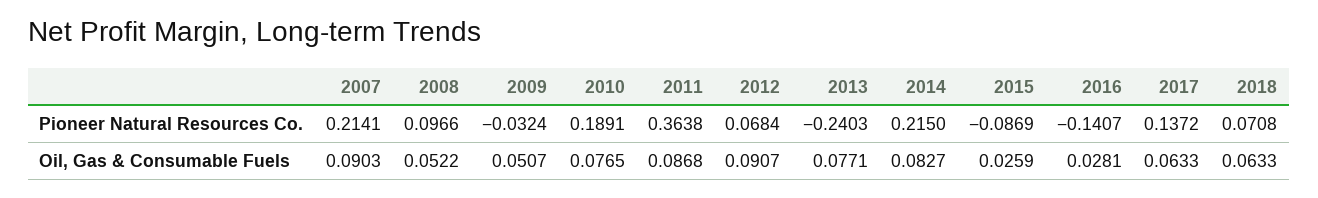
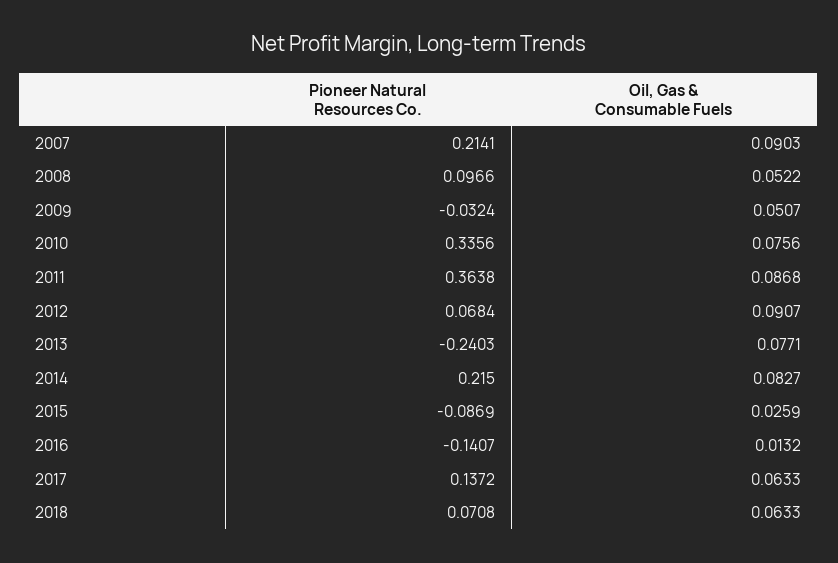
  {
    "2007": {
      "Pioneer Natural Resources Co.": 0.2141,
      "Oil, Gas & Consumable Fuels": 0.0903
    },
    "2008": {
      "Pioneer Natural Resources Co.": 0.0966,
      "Oil, Gas & Consumable Fuels": 0.0522
    },
    "2009": {
      "Pioneer Natural Resources Co.": -0.0324,
      "Oil, Gas & Consumable Fuels": 0.0507
    },
    "2010": {
-     "Pioneer Natural Resources Co.": 0.1891,
+     "Pioneer Natural Resources Co.": 0.3356,
-     "Oil, Gas & Consumable Fuels": 0.0765
+     "Oil, Gas & Consumable Fuels": 0.0756
    },
    "2011": {
      "Pioneer Natural Resources Co.": 0.3638,
      "Oil, Gas & Consumable Fuels": 0.0868
    },
    "2012": {
      "Pioneer Natural Resources Co.": 0.0684,
      "Oil, Gas & Consumable Fuels": 0.0907
    },
    "2013": {
      "Pioneer Natural Resources Co.": -0.2403,
      "Oil, Gas & Consumable Fuels": 0.0771
    },
    "2014": {
      "Pioneer Natural Resources Co.": 0.215,
      "Oil, Gas & Consumable Fuels": 0.0827
    },
    "2015": {
      "Pioneer Natural Resources Co.": -0.0869,
      "Oil, Gas & Consumable Fuels": 0.0259
    },
    "2016": {
      "Pioneer Natural Resources Co.": -0.1407,
-     "Oil, Gas & Consumable Fuels": 0.0281
+     "Oil, Gas & Consumable Fuels": 0.0132
    },
    "2017": {
      "Pioneer Natural Resources Co.": 0.1372,
      "Oil, Gas & Consumable Fuels": 0.0633
    },
    "2018": {
      "Pioneer Natural Resources Co.": 0.0708,
      "Oil, Gas & Consumable Fuels": 0.0633
    }
  }

